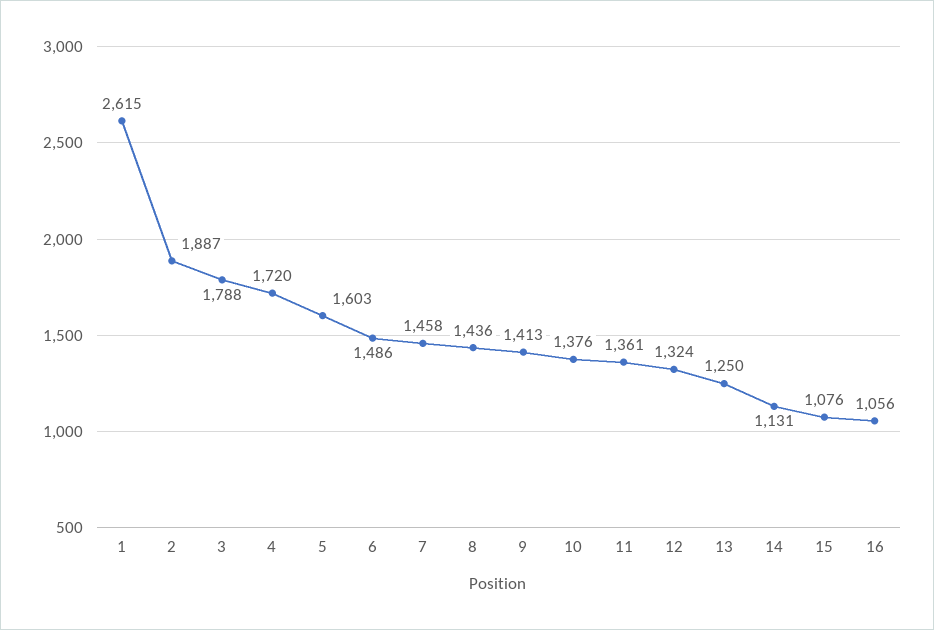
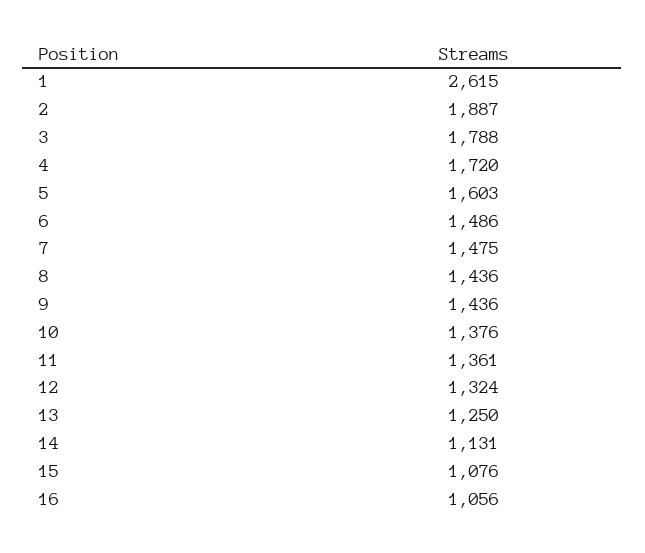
  {
    "1": 2615,
    "2": 1887,
    "3": 1788,
    "4": 1720,
    "5": 1603,
    "6": 1486,
-   "7": 1458,
+   "7": 1475,
    "8": 1436,
-   "9": 1413,
+   "9": 1436,
    "10": 1376,
    "11": 1361,
    "12": 1324,
    "13": 1250,
    "14": 1131,
    "15": 1076,
    "16": 1056
  }

